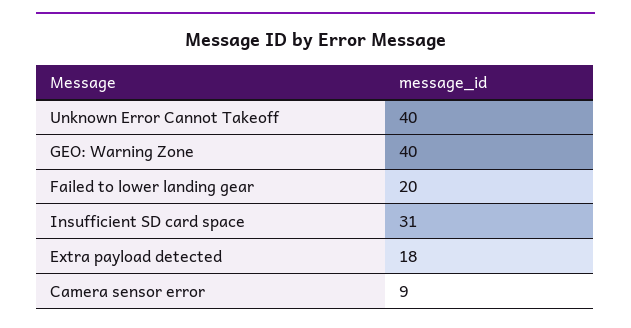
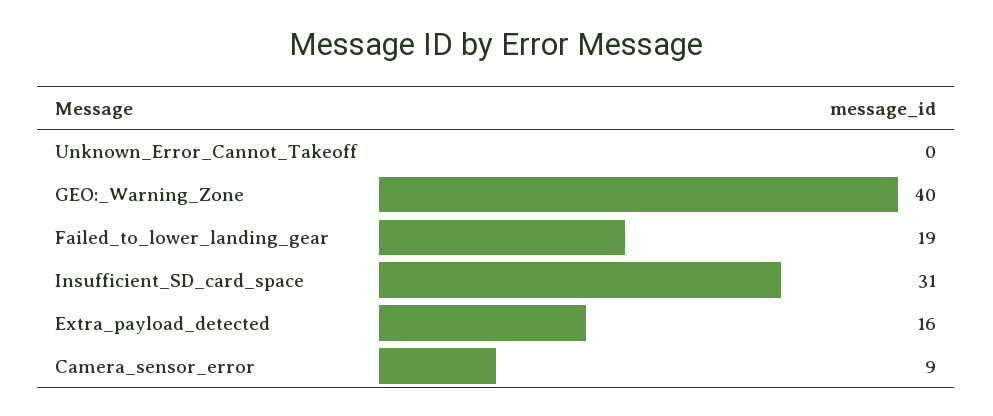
  {
-   "Unknown Error Cannot Takeoff": 40,
+   "Unknown Error Cannot Takeoff": 0,
    "GEO: Warning Zone": 40,
-   "Failed to lower landing gear": 20,
+   "Failed to lower landing gear": 19,
    "Insufficient SD card space": 31,
-   "Extra payload detected": 18,
+   "Extra payload detected": 16,
    "Camera sensor error": 9
  }

